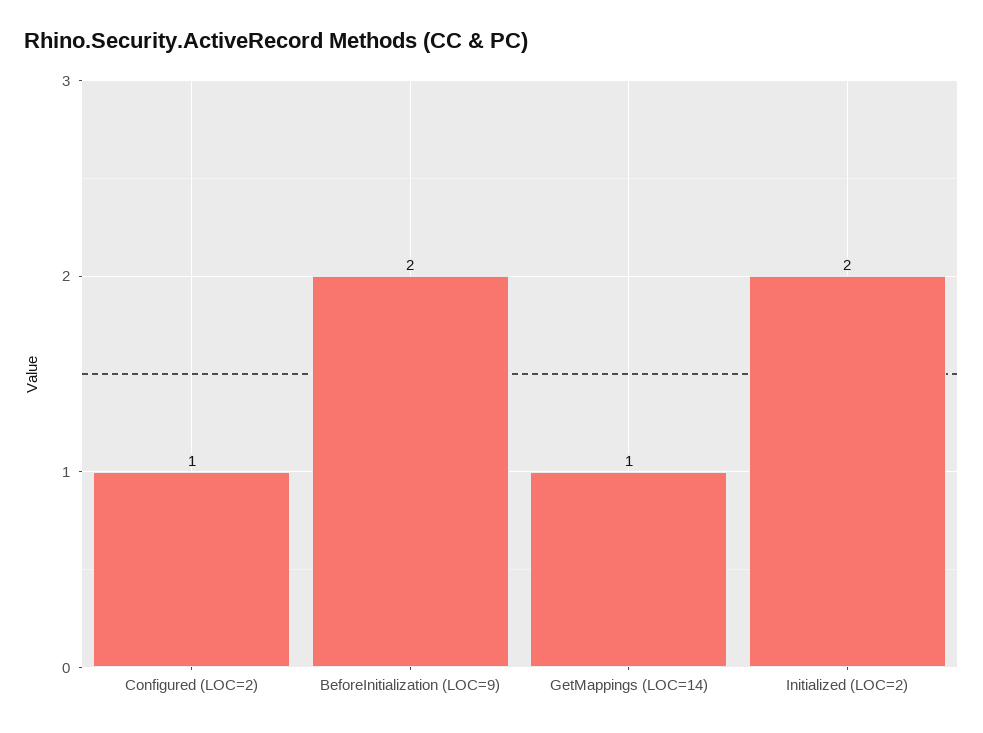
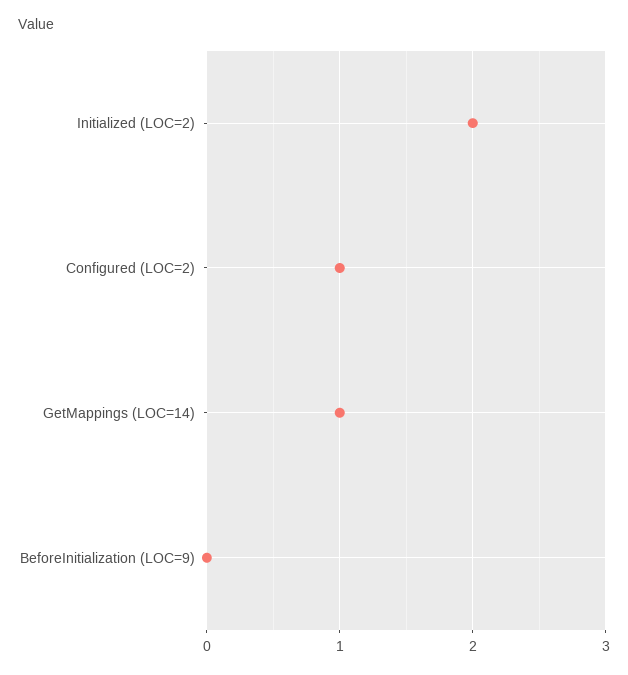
  {
    "Configured (LOC=2)": 1,
-   "BeforeInitialization (LOC=9)": 2,
+   "BeforeInitialization (LOC=9)": 0,
    "GetMappings (LOC=14)": 1,
    "Initialized (LOC=2)": 2
  }

